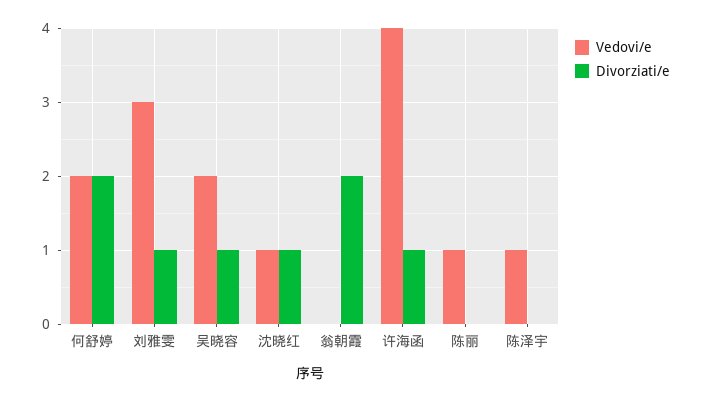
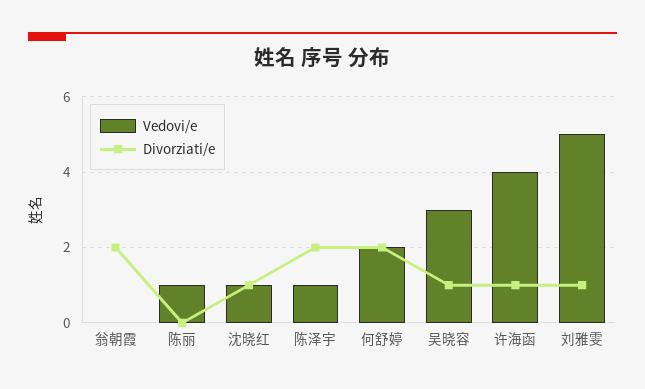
  {
    "Vedovi/e": {
      "何舒婷": 2,
-     "刘雅雯": 3,
+     "刘雅雯": 5,
-     "吴晓容": 2,
+     "吴晓容": 3,
      "沈晓红": 1,
      "翁朝霞": 0,
      "许海函": 4,
      "陈丽": 1,
      "陈泽宇": 1
    },
    "Divorziati/e": {
      "何舒婷": 2,
      "刘雅雯": 1,
      "吴晓容": 1,
      "沈晓红": 1,
      "翁朝霞": 2,
      "许海函": 1,
      "陈丽": 0,
-     "陈泽宇": 0
+     "陈泽宇": 2
    }
  }

